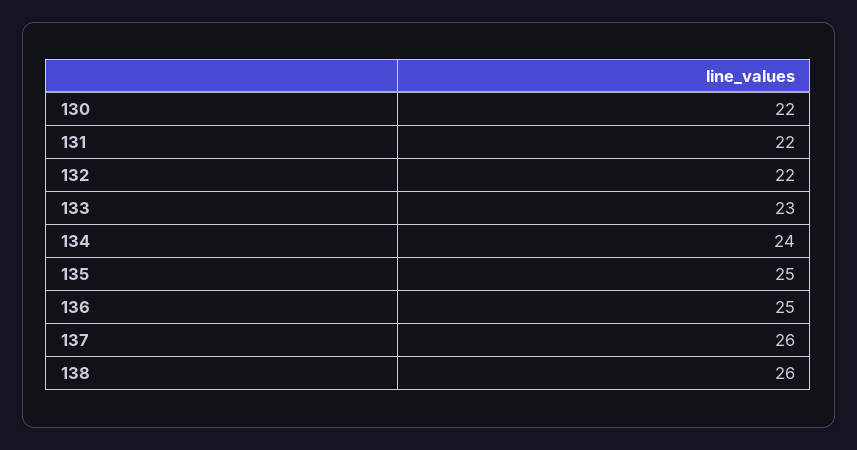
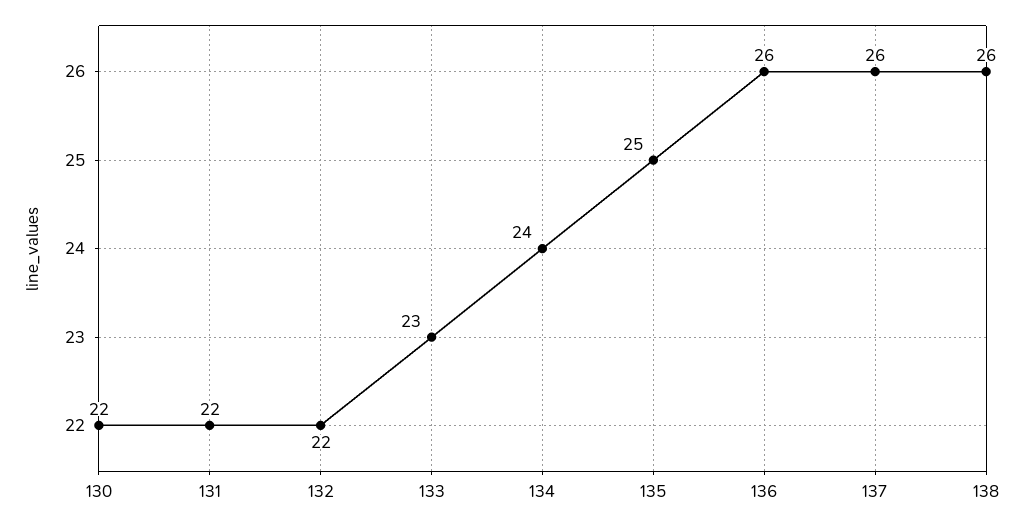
  {
    "130": 22,
    "131": 22,
    "132": 22,
    "133": 23,
    "134": 24,
    "135": 25,
-   "136": 25,
+   "136": 26,
    "137": 26,
    "138": 26
  }

